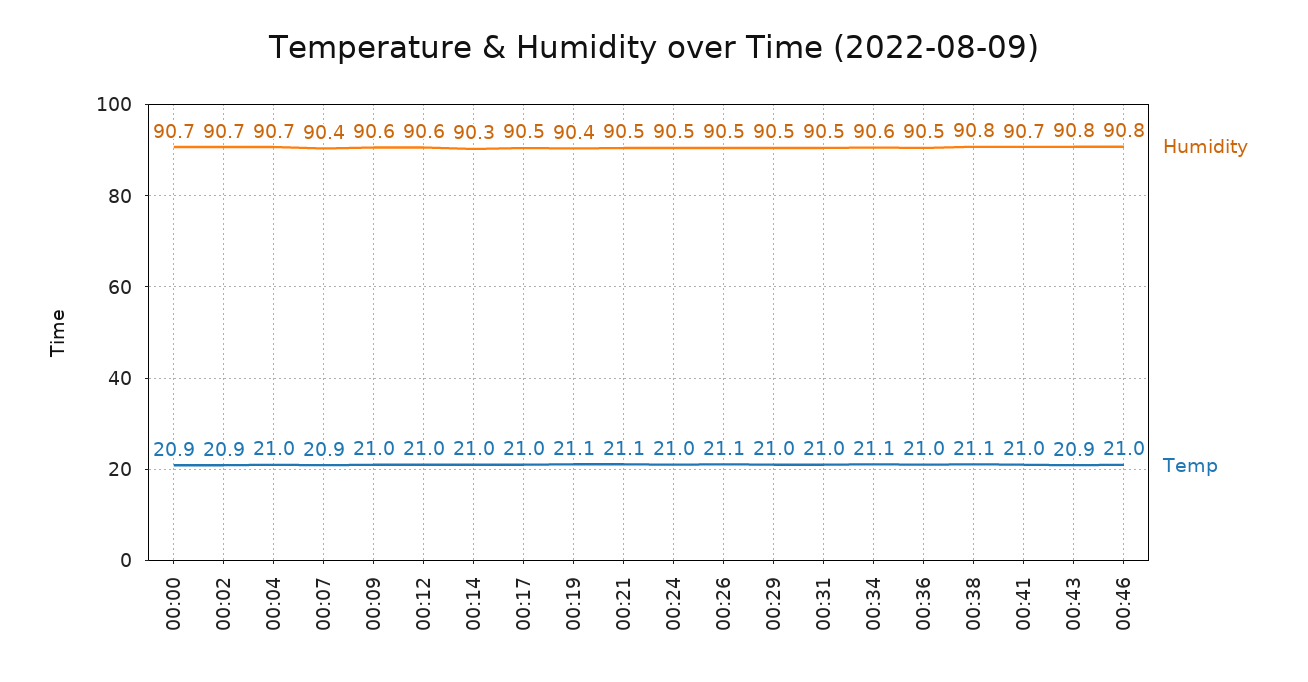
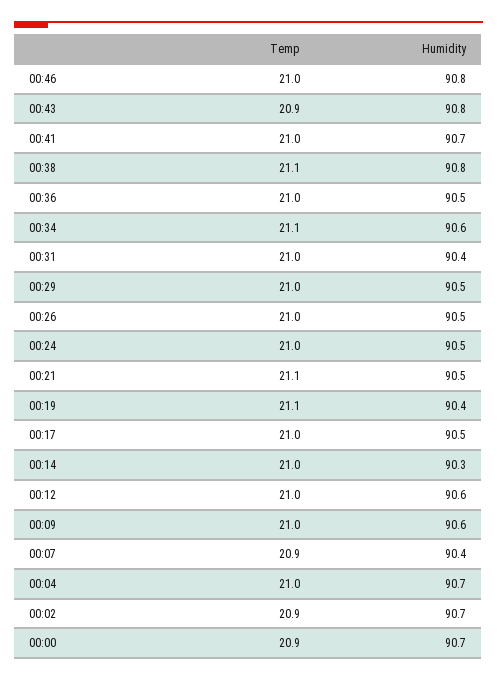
  {
    "Humidity": {
      "00:00": 90.7,
      "00:02": 90.7,
      "00:04": 90.7,
      "00:07": 90.4,
      "00:09": 90.6,
      "00:12": 90.6,
      "00:14": 90.3,
      "00:17": 90.5,
      "00:19": 90.4,
      "00:21": 90.5,
      "00:24": 90.5,
      "00:26": 90.5,
      "00:29": 90.5,
-     "00:31": 90.5,
+     "00:31": 90.4,
      "00:34": 90.6,
      "00:36": 90.5,
      "00:38": 90.8,
      "00:41": 90.7,
      "00:43": 90.8,
      "00:46": 90.8
    },
    "Temp": {
      "00:00": 20.9,
      "00:02": 20.9,
      "00:04": 21,
      "00:07": 20.9,
      "00:09": 21,
      "00:12": 21,
      "00:14": 21,
      "00:17": 21,
      "00:19": 21.1,
      "00:21": 21.1,
      "00:24": 21,
-     "00:26": 21.1,
+     "00:26": 21,
      "00:29": 21,
      "00:31": 21,
      "00:34": 21.1,
      "00:36": 21,
      "00:38": 21.1,
      "00:41": 21,
      "00:43": 20.9,
      "00:46": 21
    }
  }

